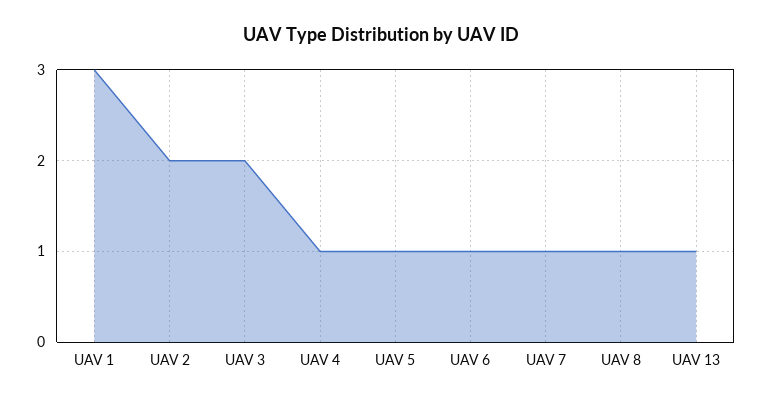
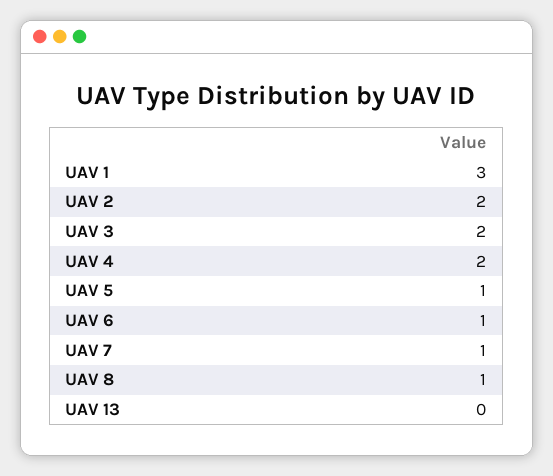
  {
    "UAV 1": 3,
    "UAV 2": 2,
    "UAV 3": 2,
-   "UAV 4": 1,
+   "UAV 4": 2,
    "UAV 5": 1,
    "UAV 6": 1,
    "UAV 7": 1,
    "UAV 8": 1,
-   "UAV 13": 1
+   "UAV 13": 0
  }

